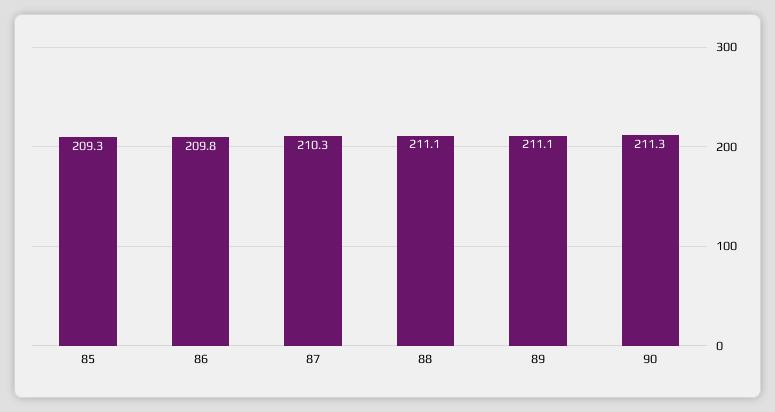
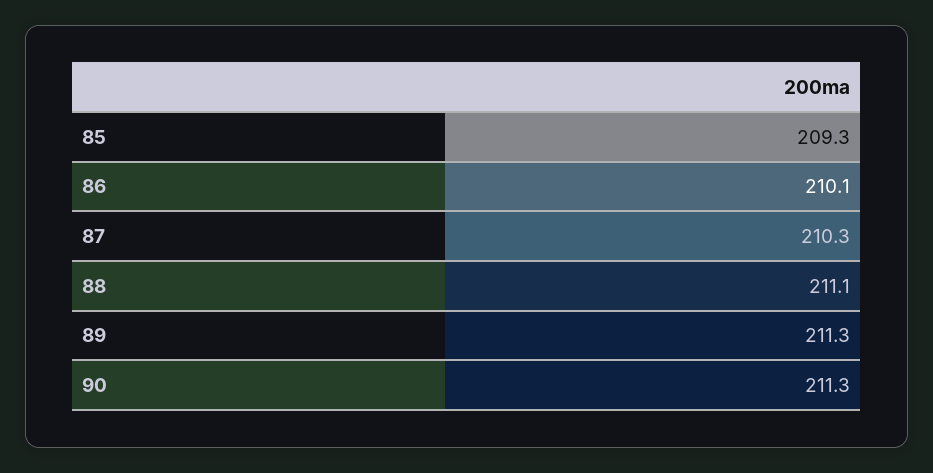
  {
    "85": 209.3,
-   "86": 209.8,
+   "86": 210.1,
    "87": 210.3,
    "88": 211.1,
-   "89": 211.1,
+   "89": 211.3,
    "90": 211.3
  }

